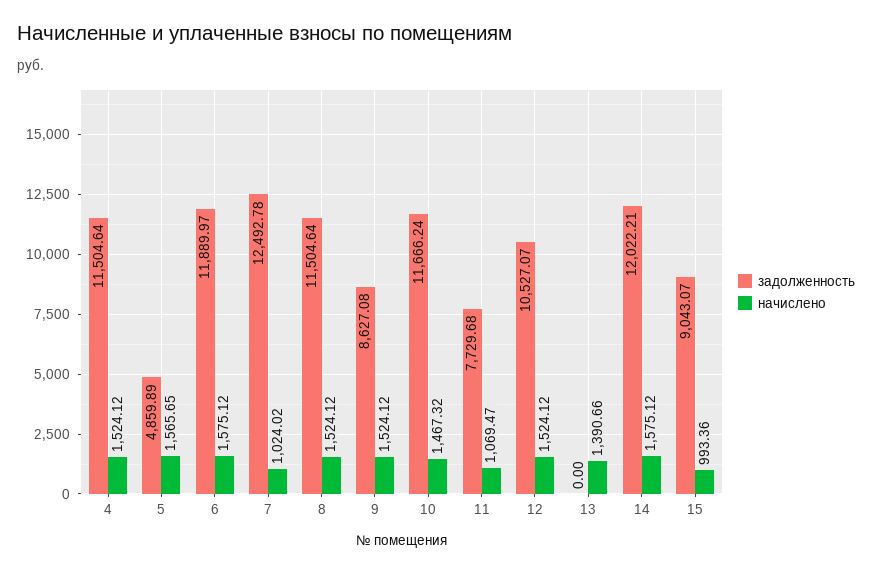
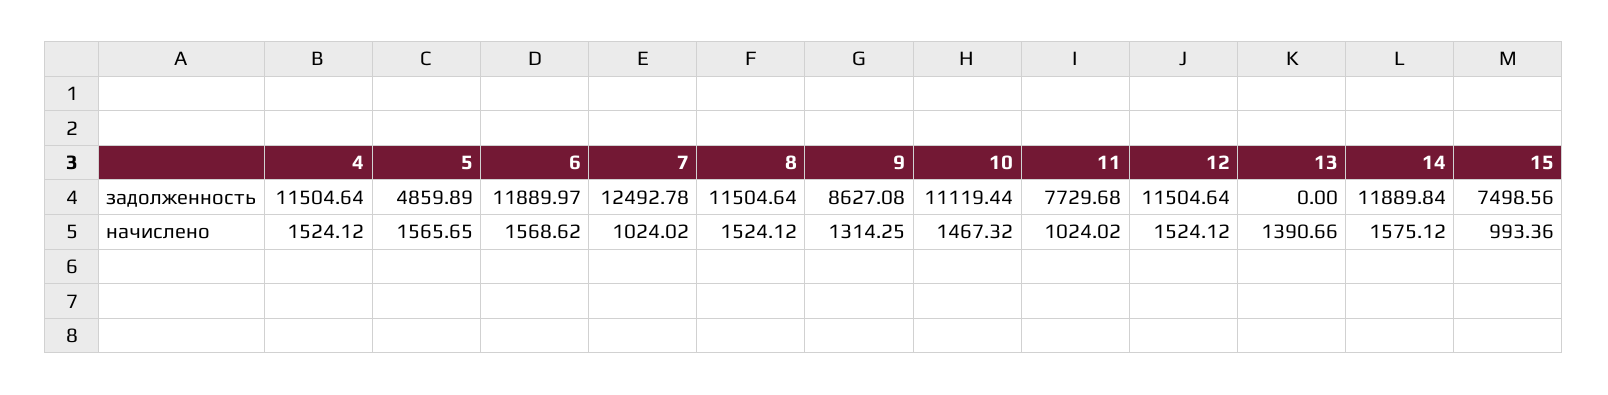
  {
    "задолженность": {
      "4": 11504.64,
      "5": 4859.89,
      "6": 11889.97,
      "7": 12492.78,
      "8": 11504.64,
      "9": 8627.08,
-     "10": 11666.24,
+     "10": 11119.44,
      "11": 7729.68,
-     "12": 10527.07,
+     "12": 11504.64,
      "13": 0,
-     "14": 12022.21,
+     "14": 11889.84,
-     "15": 9043.07
+     "15": 7498.56
    },
    "начислено": {
      "4": 1524.12,
      "5": 1565.65,
-     "6": 1575.12,
+     "6": 1568.62,
      "7": 1024.02,
      "8": 1524.12,
-     "9": 1524.12,
+     "9": 1314.25,
      "10": 1467.32,
-     "11": 1069.47,
+     "11": 1024.02,
      "12": 1524.12,
      "13": 1390.66,
      "14": 1575.12,
      "15": 993.36
    }
  }

